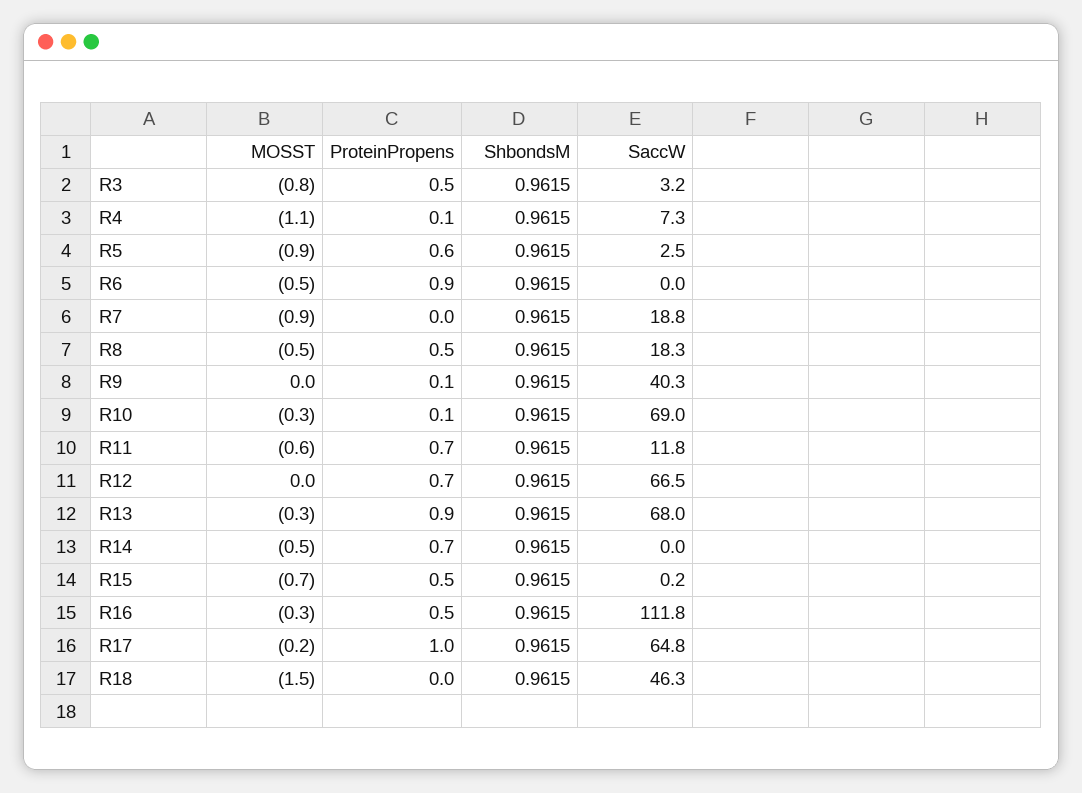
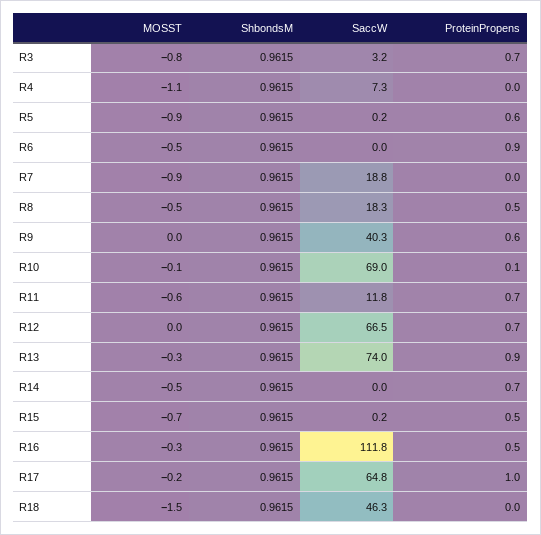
  {
    "MOSST": {
      "R3": -0.8,
      "R4": -1.1,
      "R5": -0.9,
      "R6": -0.5,
      "R7": -0.9,
      "R8": -0.5,
      "R9": 0,
-     "R10": -0.3,
+     "R10": -0.1,
      "R11": -0.6,
      "R12": 0,
      "R13": -0.3,
      "R14": -0.5,
      "R15": -0.7,
      "R16": -0.3,
      "R17": -0.2,
      "R18": -1.5
    },
    "ProteinPropens": {
-     "R3": 0.5,
+     "R3": 0.7,
-     "R4": 0.1,
+     "R4": 0,
      "R5": 0.6,
      "R6": 0.9,
      "R7": 0,
      "R8": 0.5,
-     "R9": 0.1,
+     "R9": 0.6,
      "R10": 0.1,
      "R11": 0.7,
      "R12": 0.7,
      "R13": 0.9,
      "R14": 0.7,
      "R15": 0.5,
      "R16": 0.5,
      "R17": 1,
      "R18": 0
    },
    "ShbondsM": {
      "R3": 0.9615,
      "R4": 0.9615,
      "R5": 0.9615,
      "R6": 0.9615,
      "R7": 0.9615,
      "R8": 0.9615,
      "R9": 0.9615,
      "R10": 0.9615,
      "R11": 0.9615,
      "R12": 0.9615,
      "R13": 0.9615,
      "R14": 0.9615,
      "R15": 0.9615,
      "R16": 0.9615,
      "R17": 0.9615,
      "R18": 0.9615
    },
    "SaccW": {
      "R3": 3.2,
      "R4": 7.3,
-     "R5": 2.5,
+     "R5": 0.2,
      "R6": 0,
      "R7": 18.8,
      "R8": 18.3,
      "R9": 40.3,
      "R10": 69,
      "R11": 11.8,
      "R12": 66.5,
-     "R13": 68,
+     "R13": 74,
      "R14": 0,
      "R15": 0.2,
      "R16": 111.8,
      "R17": 64.8,
      "R18": 46.3
    }
  }

